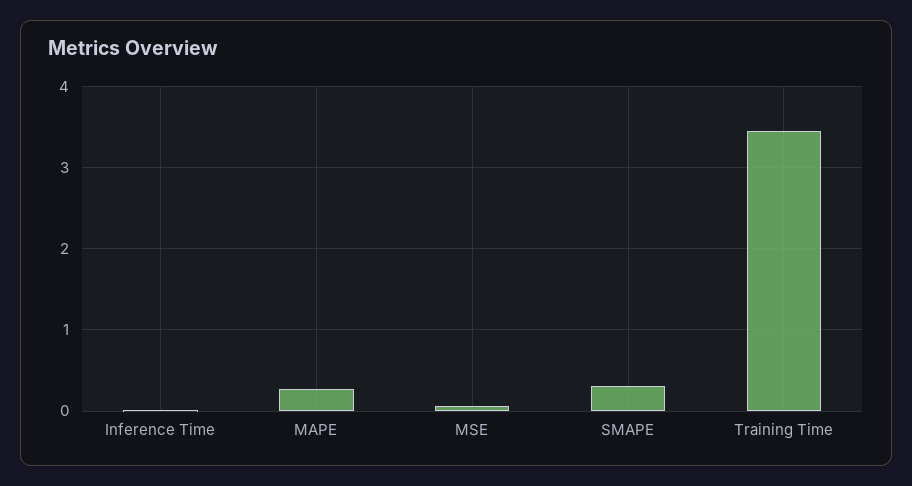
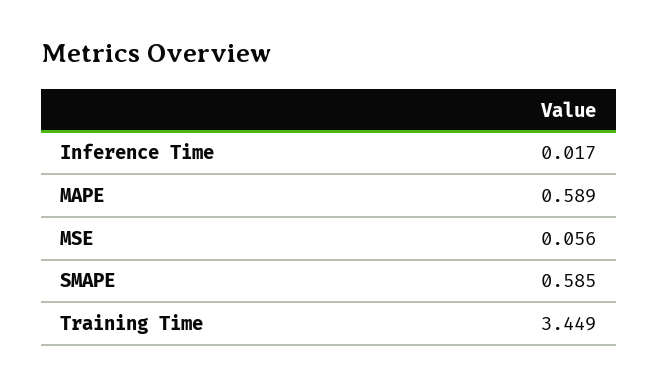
  {
    "Inference Time": 0.017,
-   "MAPE": 0.3,
+   "MAPE": 0.589,
    "MSE": 0.056,
-   "SMAPE": 0.3,
+   "SMAPE": 0.585,
    "Training Time": 3.449
  }

